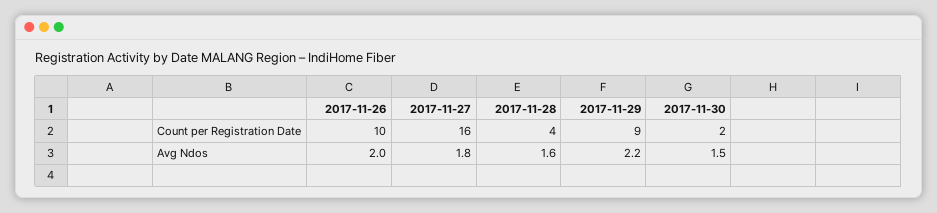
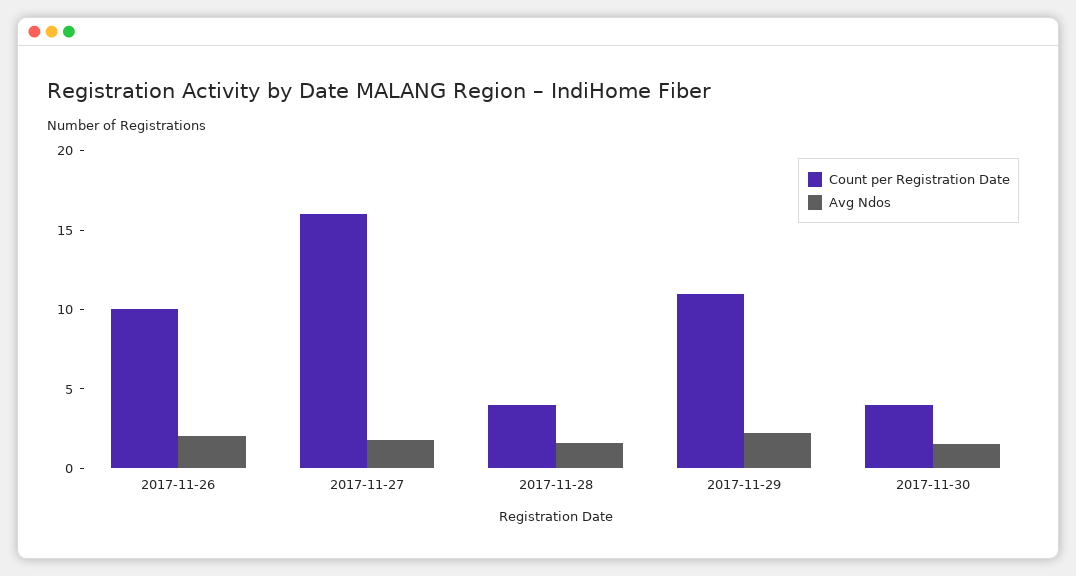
  {
    "Count per Registration Date": {
      "2017-11-26": 10,
      "2017-11-27": 16,
      "2017-11-28": 4,
-     "2017-11-29": 9,
+     "2017-11-29": 11,
-     "2017-11-30": 2
+     "2017-11-30": 4
    },
    "Avg Ndos": {
      "2017-11-26": 2,
      "2017-11-27": 1.8,
      "2017-11-28": 1.6,
      "2017-11-29": 2.2,
      "2017-11-30": 1.5
    }
  }

